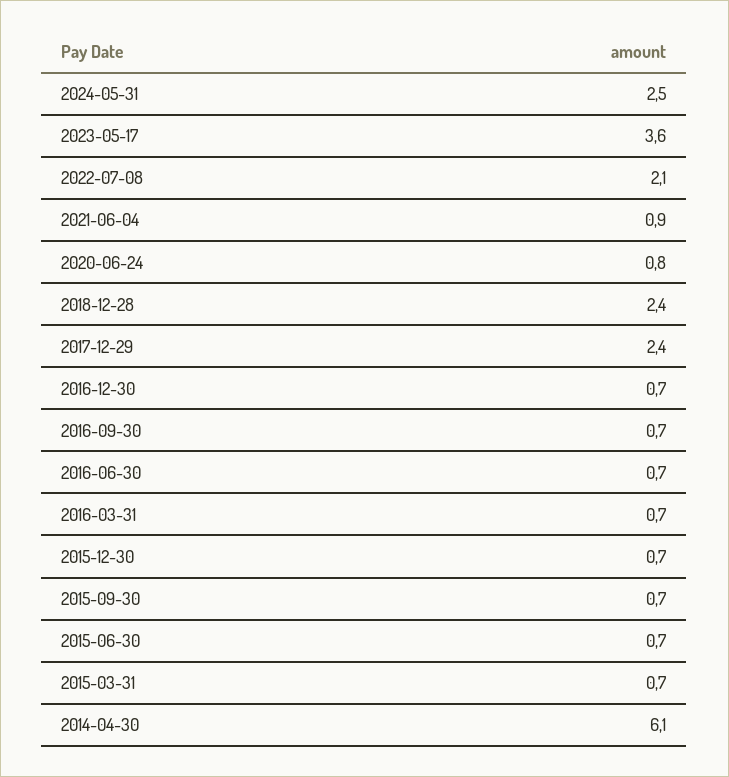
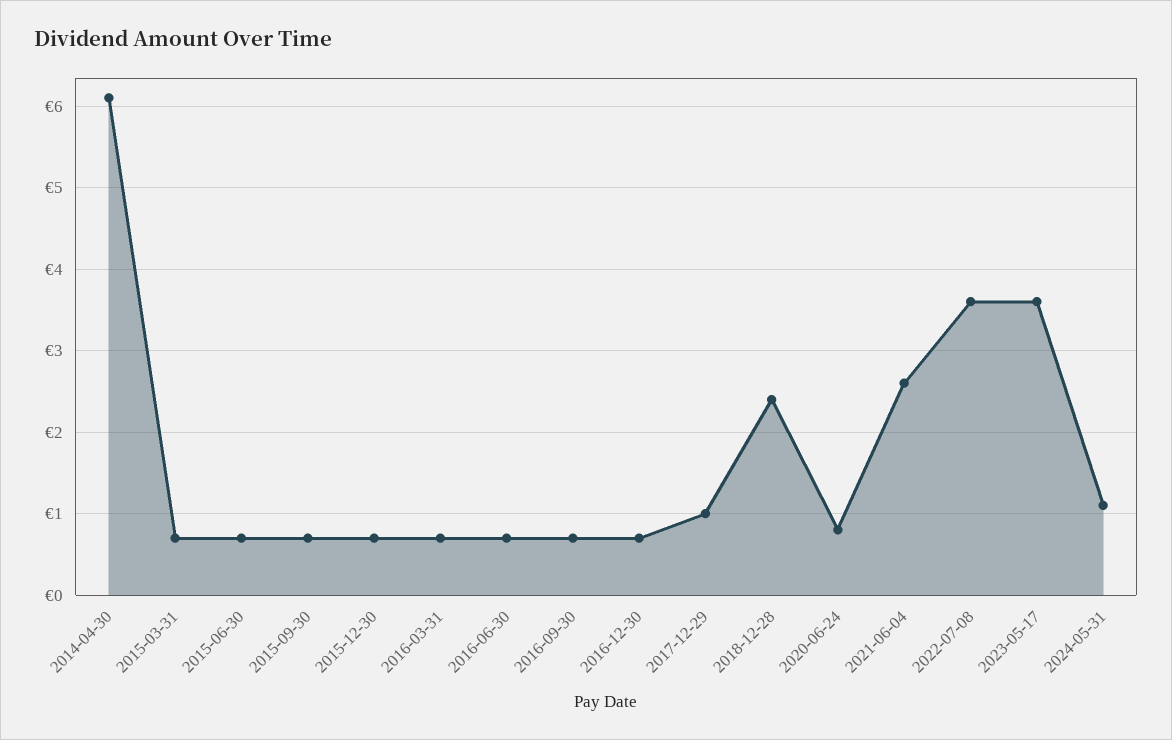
  {
-   "2024-05-31": 2.5,
+   "2024-05-31": 1.1,
    "2023-05-17": 3.6,
-   "2022-07-08": 2.1,
+   "2022-07-08": 3.6,
-   "2021-06-04": 0.9,
+   "2021-06-04": 2.6,
    "2020-06-24": 0.8,
    "2018-12-28": 2.4,
-   "2017-12-29": 2.4,
+   "2017-12-29": 1,
    "2016-12-30": 0.7,
    "2016-09-30": 0.7,
    "2016-06-30": 0.7,
    "2016-03-31": 0.7,
    "2015-12-30": 0.7,
    "2015-09-30": 0.7,
    "2015-06-30": 0.7,
    "2015-03-31": 0.7,
    "2014-04-30": 6.1
  }

